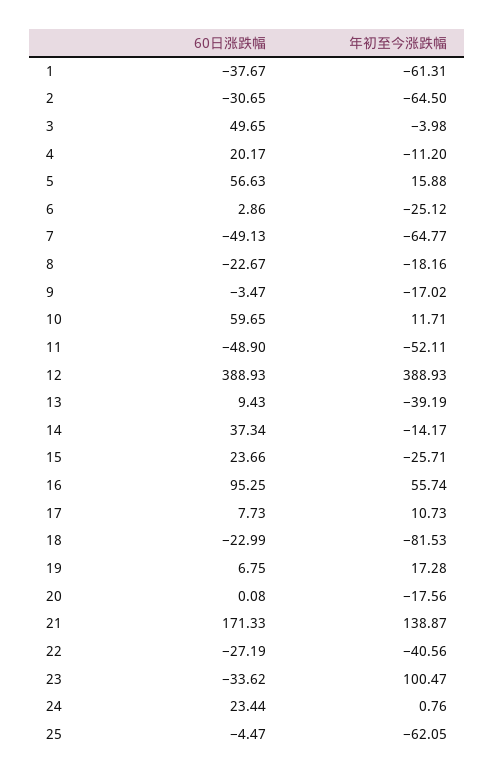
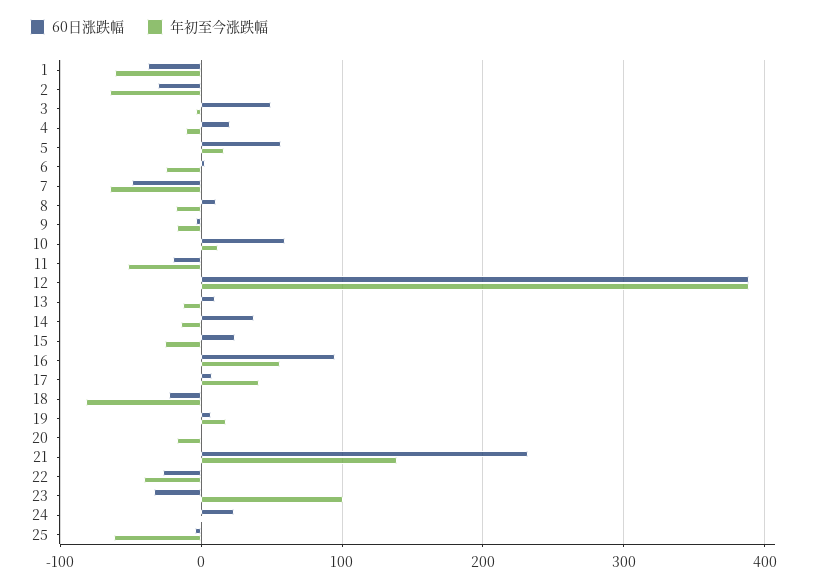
  {
    "60日涨跌幅": {
      "1": -37.67,
      "2": -30.65,
      "3": 49.65,
      "4": 20.17,
      "5": 56.63,
      "6": 2.86,
      "7": -49.13,
-     "8": -22.67,
+     "8": 10,
      "9": -3.47,
      "10": 59.65,
-     "11": -48.9,
+     "11": -20,
      "12": 388.93,
      "13": 9.43,
      "14": 37.34,
      "15": 23.66,
      "16": 95.25,
      "17": 7.73,
      "18": -22.99,
      "19": 6.75,
      "20": 0.08,
-     "21": 171.33,
+     "21": 230,
      "22": -27.19,
      "23": -33.62,
      "24": 23.44,
      "25": -4.47
    },
    "年初至今涨跌幅": {
      "1": -61.31,
      "2": -64.5,
      "3": -3.98,
      "4": -11.2,
      "5": 15.88,
      "6": -25.12,
      "7": -64.77,
      "8": -18.16,
      "9": -17.02,
      "10": 11.71,
      "11": -52.11,
      "12": 388.93,
-     "13": -39.19,
+     "13": -10,
      "14": -14.17,
      "15": -25.71,
      "16": 55.74,
-     "17": 10.73,
+     "17": 40,
      "18": -81.53,
      "19": 17.28,
      "20": -17.56,
      "21": 138.87,
      "22": -40.56,
      "23": 100.47,
      "24": 0.76,
      "25": -62.05
    }
  }

